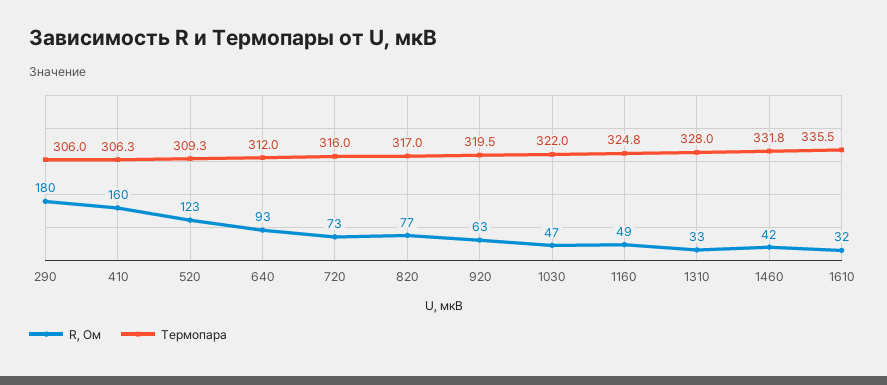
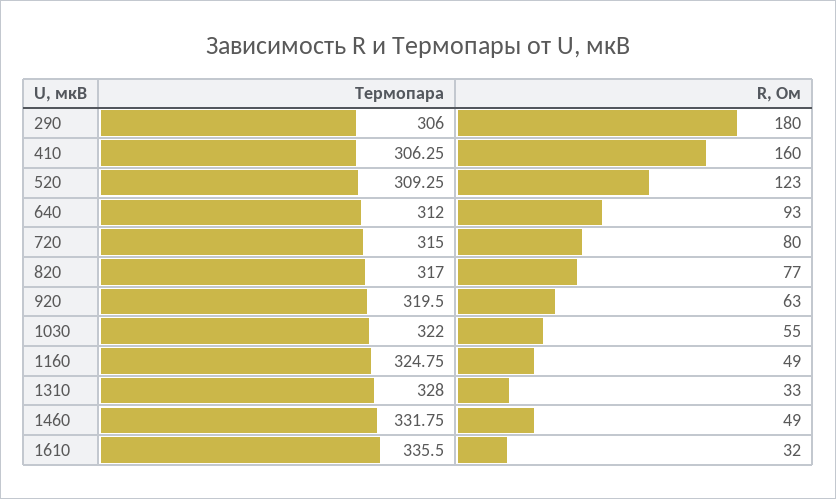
  {
    "R, Ом": {
      "290": 180,
      "410": 160,
      "520": 123,
      "640": 93,
-     "720": 73,
+     "720": 80,
      "820": 77,
      "920": 63,
-     "1030": 47,
+     "1030": 55,
      "1160": 49,
      "1310": 33,
-     "1460": 42,
+     "1460": 49,
      "1610": 32
    },
    "Термопара": {
      "290": 306,
      "410": 306.25,
      "520": 309.25,
      "640": 312,
-     "720": 316,
+     "720": 315,
      "820": 317,
      "920": 319.5,
      "1030": 322,
      "1160": 324.75,
      "1310": 328,
      "1460": 331.75,
      "1610": 335.5
    }
  }

